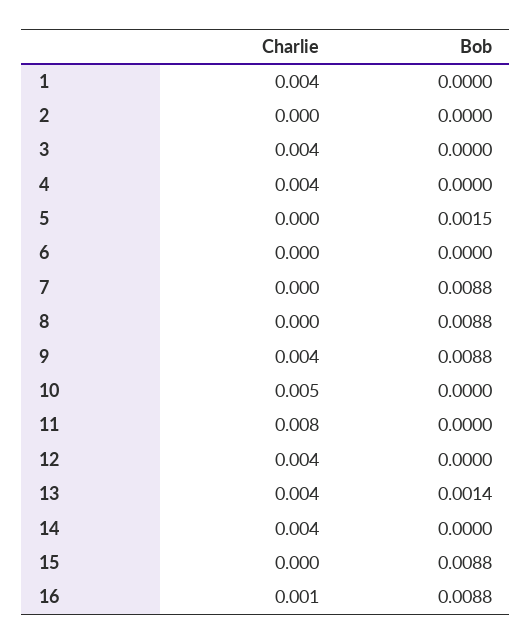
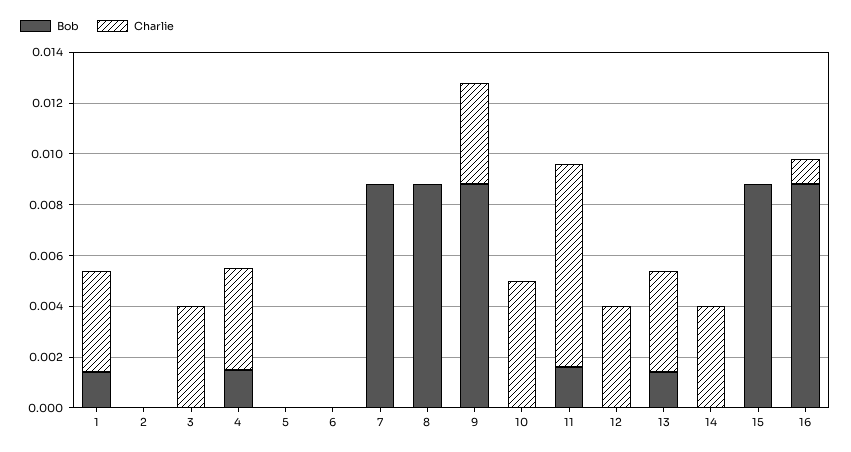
  {
    "Charlie": {
      "1": 0.004,
      "2": 0,
      "3": 0.004,
      "4": 0.004,
      "5": 0,
      "6": 0,
      "7": 0,
      "8": 0,
      "9": 0.004,
      "10": 0.005,
      "11": 0.008,
      "12": 0.004,
      "13": 0.004,
      "14": 0.004,
      "15": 0,
      "16": 0.001
    },
    "Bob": {
-     "1": 0,
+     "1": 0.0015,
      "2": 0,
      "3": 0,
-     "4": 0,
+     "4": 0.0015,
-     "5": 0.0015,
+     "5": 0,
      "6": 0,
      "7": 0.0088,
      "8": 0.0088,
      "9": 0.0088,
      "10": 0,
-     "11": 0,
+     "11": 0.0015,
      "12": 0,
      "13": 0.0014,
      "14": 0,
      "15": 0.0088,
      "16": 0.0088
    }
  }

